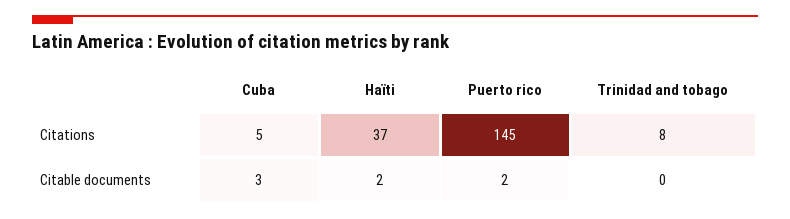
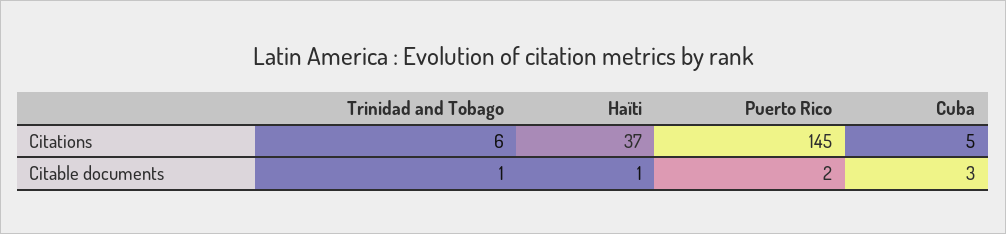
  {
    "Cuba": {
      "Citations": 5,
      "Citable documents": 3
    },
    "Haïti": {
      "Citations": 37,
-     "Citable documents": 2
+     "Citable documents": 1
    },
    "Puerto rico": {
      "Citations": 145,
      "Citable documents": 2
    },
    "Trinidad and tobago": {
-     "Citations": 8,
+     "Citations": 6,
-     "Citable documents": 0
+     "Citable documents": 1
    }
  }

